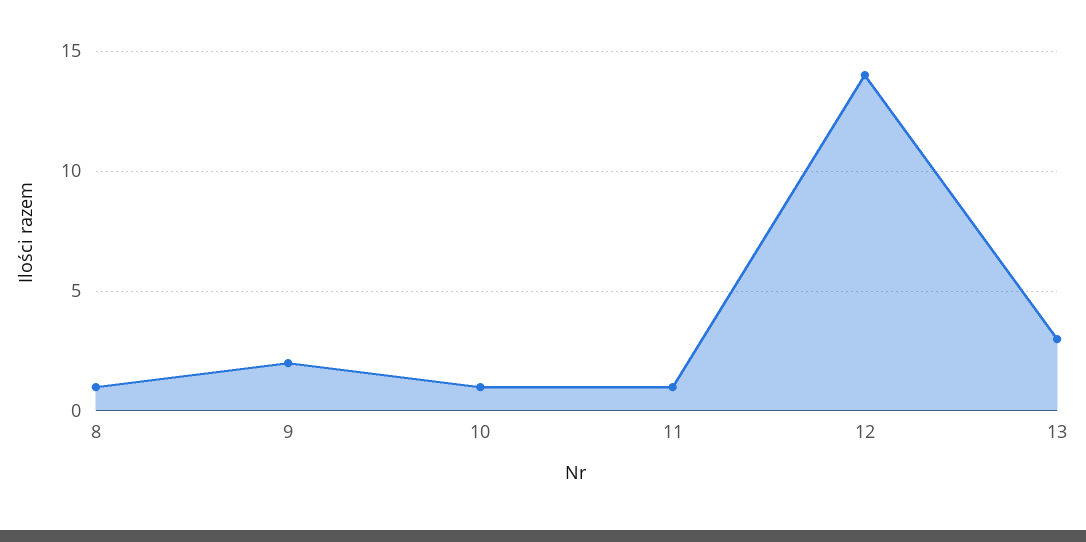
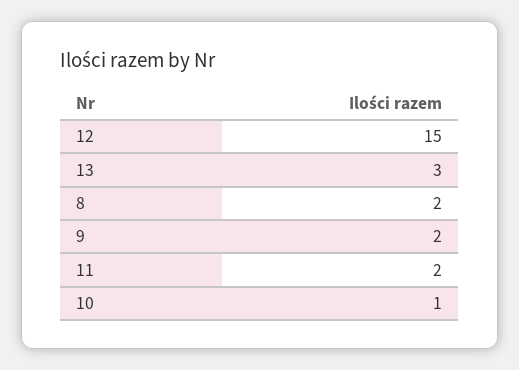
  {
-   "8": 1,
+   "8": 2,
    "9": 2,
    "10": 1,
-   "11": 1,
+   "11": 2,
-   "12": 14,
+   "12": 15,
    "13": 3
  }

